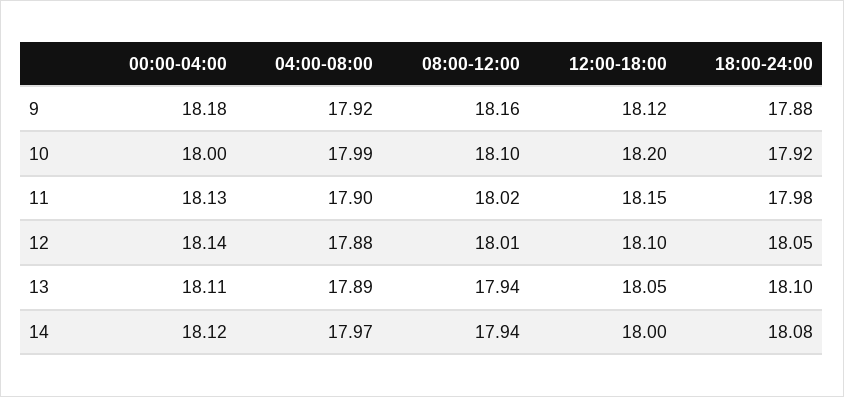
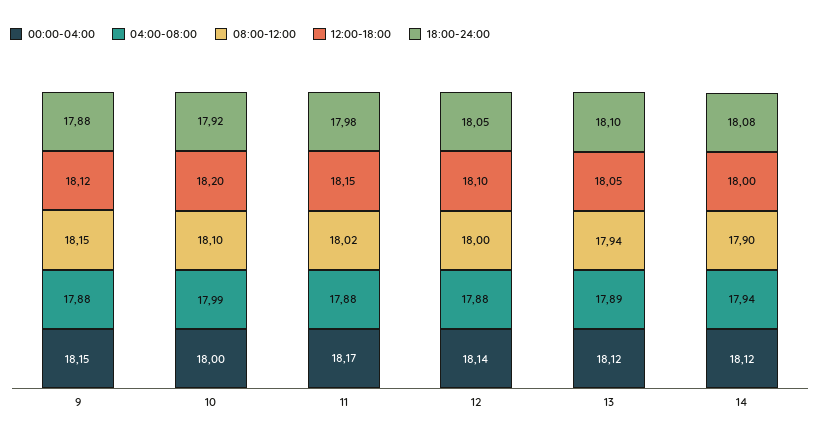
  {
    "00:00-04:00": {
-     "9": 18.18,
+     "9": 18.15,
      "10": 18,
-     "11": 18.13,
+     "11": 18.17,
      "12": 18.14,
-     "13": 18.11,
+     "13": 18.12,
      "14": 18.12
    },
    "04:00-08:00": {
-     "9": 17.92,
+     "9": 17.88,
      "10": 17.99,
-     "11": 17.9,
+     "11": 17.88,
      "12": 17.88,
      "13": 17.89,
-     "14": 17.97
+     "14": 17.94
    },
    "08:00-12:00": {
-     "9": 18.16,
+     "9": 18.15,
      "10": 18.1,
      "11": 18.02,
-     "12": 18.01,
+     "12": 18,
      "13": 17.94,
-     "14": 17.94
+     "14": 17.9
    },
    "12:00-18:00": {
      "9": 18.12,
      "10": 18.2,
      "11": 18.15,
      "12": 18.1,
      "13": 18.05,
      "14": 18
    },
    "18:00-24:00": {
      "9": 17.88,
      "10": 17.92,
      "11": 17.98,
      "12": 18.05,
      "13": 18.1,
      "14": 18.08
    }
  }

